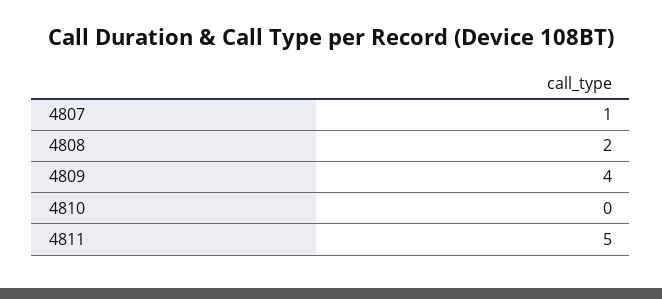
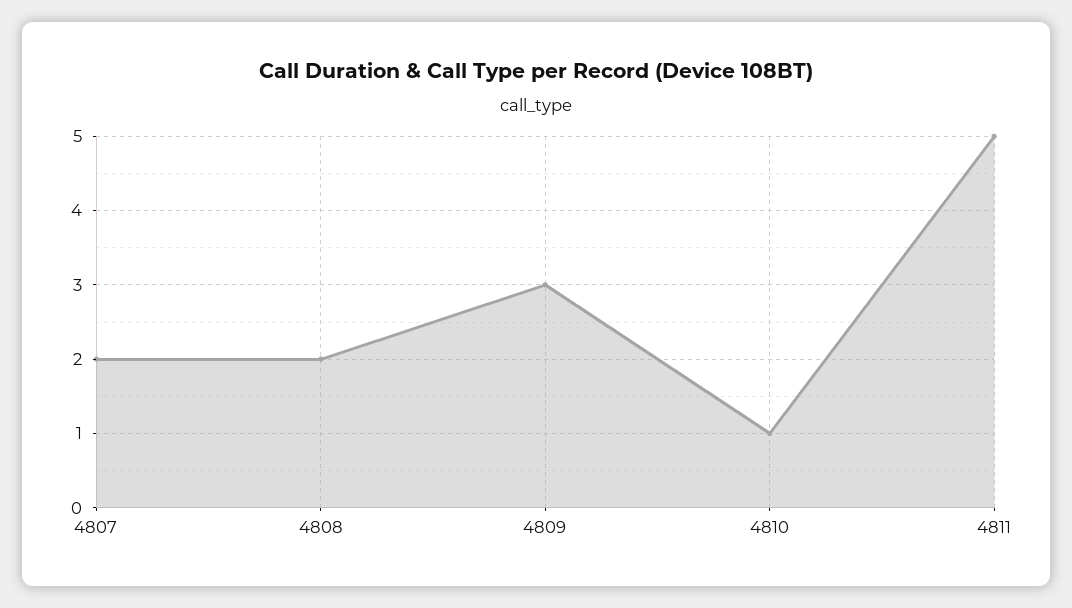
  {
-   "4807": 1,
+   "4807": 2,
    "4808": 2,
-   "4809": 4,
+   "4809": 3,
-   "4810": 0,
+   "4810": 1,
    "4811": 5
  }

